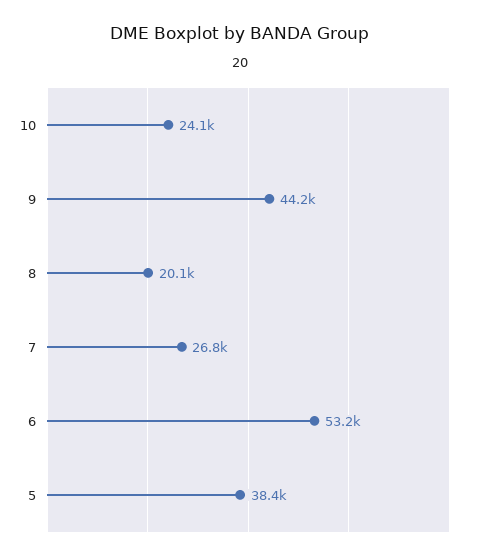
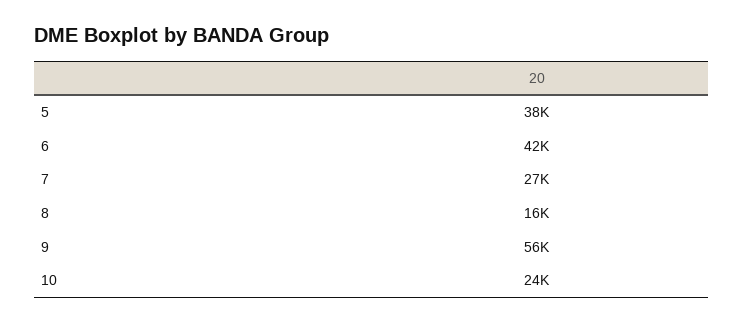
  {
    "10": 24100,
-   "9": 44200,
+   "9": 56000,
-   "8": 20100,
+   "8": 16000,
    "7": 26800,
-   "6": 53200,
+   "6": 42000,
    "5": 38400
  }

